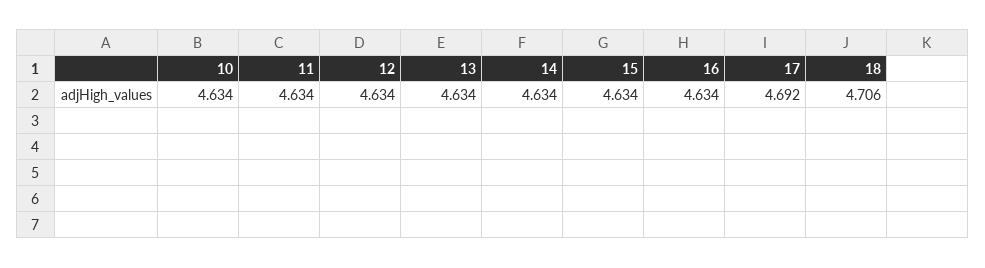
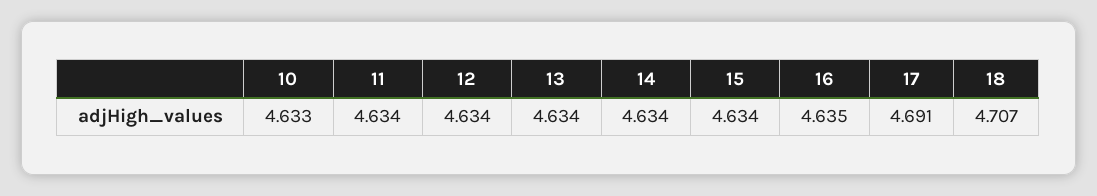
  {
-   "10": 4.634,
+   "10": 4.633,
    "11": 4.634,
    "12": 4.634,
    "13": 4.634,
    "14": 4.634,
    "15": 4.634,
-   "16": 4.634,
+   "16": 4.635,
-   "17": 4.692,
+   "17": 4.691,
-   "18": 4.706
+   "18": 4.707
  }

